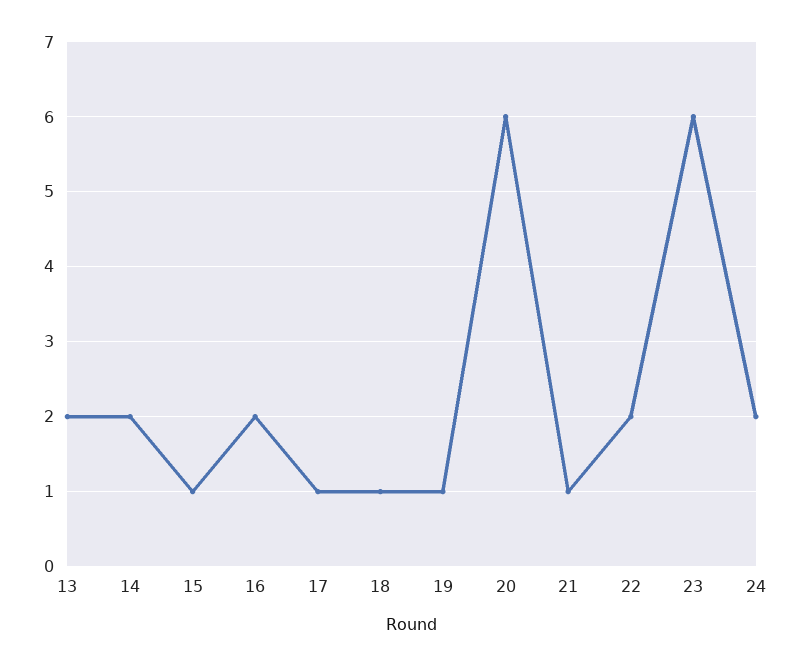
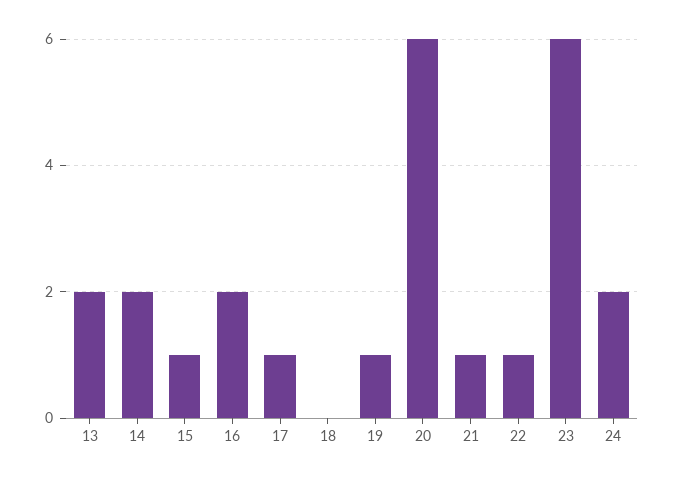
  {
    "13": 2,
    "14": 2,
    "15": 1,
    "16": 2,
    "17": 1,
-   "18": 1,
+   "18": 0,
    "19": 1,
    "20": 6,
    "21": 1,
-   "22": 2,
+   "22": 1,
    "23": 6,
    "24": 2
  }

